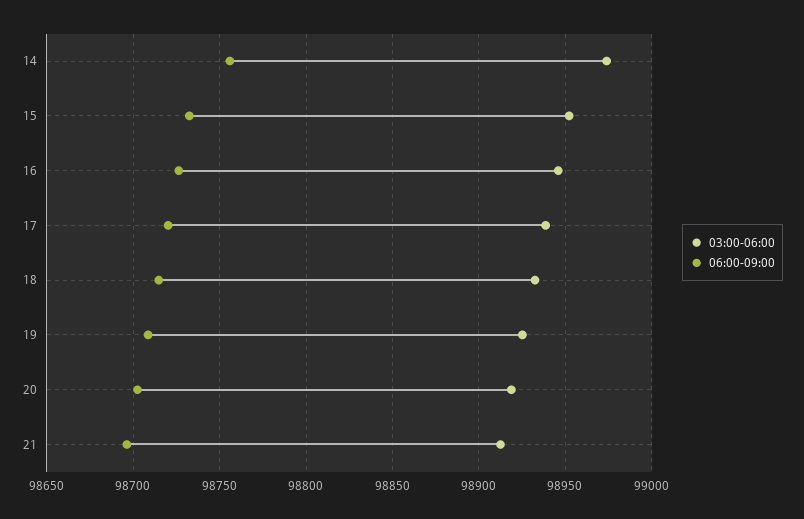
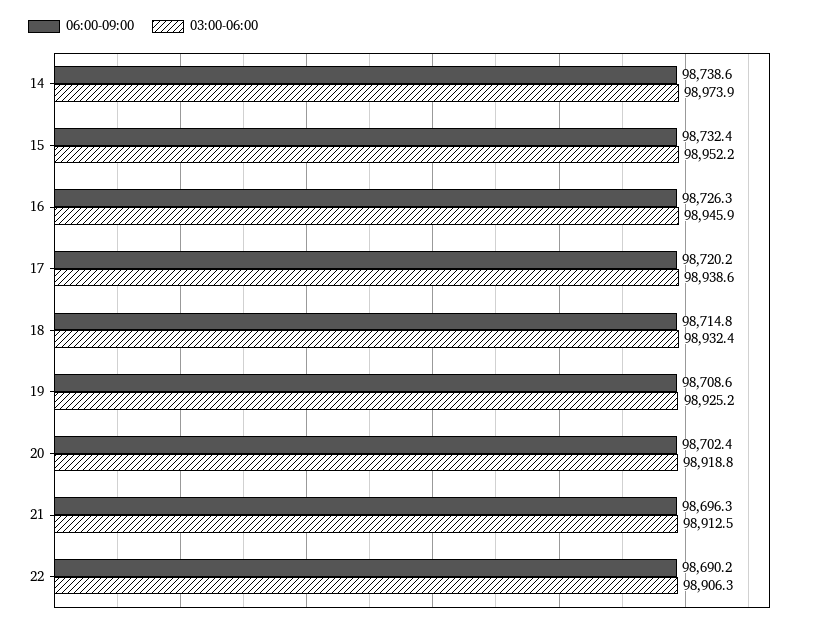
  {
    "03:00-06:00": {
      "14": 98973.9,
      "15": 98952.2,
      "16": 98945.9,
      "17": 98938.6,
      "18": 98932.4,
      "19": 98925.2,
      "20": 98918.8,
-     "21": 98912.5
+     "21": 98912.5,
+     "22": 98906.3
    },
    "06:00-09:00": {
-     "14": 98755,
+     "14": 98738.6,
      "15": 98732.4,
      "16": 98726.3,
      "17": 98720.2,
      "18": 98714.8,
      "19": 98708.6,
      "20": 98702.4,
-     "21": 98696.3
+     "21": 98696.3,
+     "22": 98690.2
    }
  }

